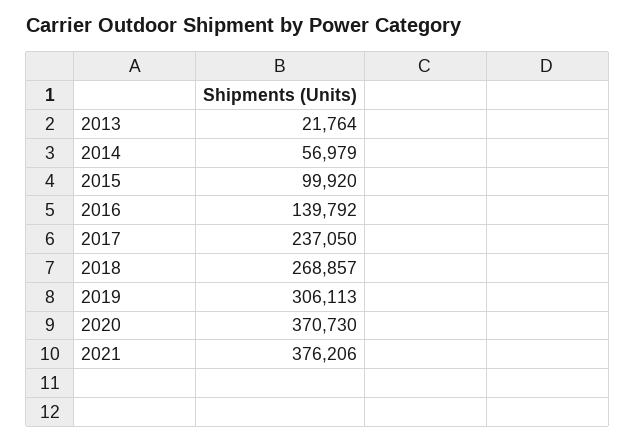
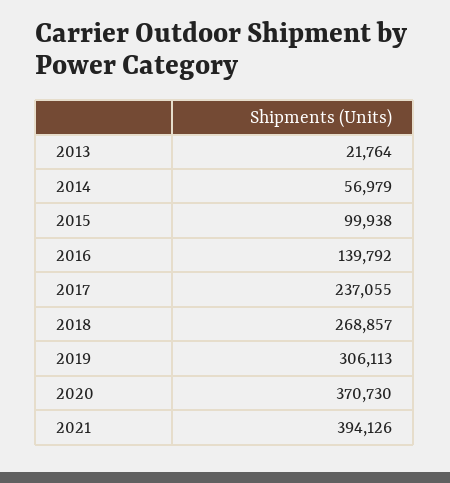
  {
    "2013": 21764,
    "2014": 56979,
-   "2015": 99920,
+   "2015": 99938,
    "2016": 139792,
-   "2017": 237050,
+   "2017": 237055,
    "2018": 268857,
    "2019": 306113,
    "2020": 370730,
-   "2021": 376206
+   "2021": 394126
  }

